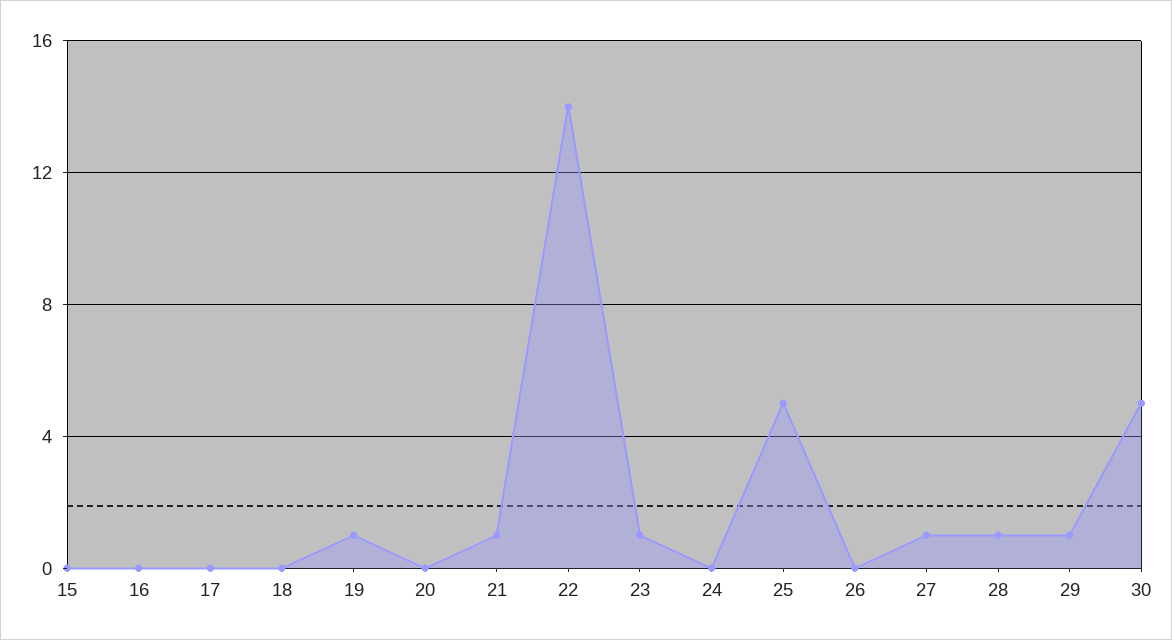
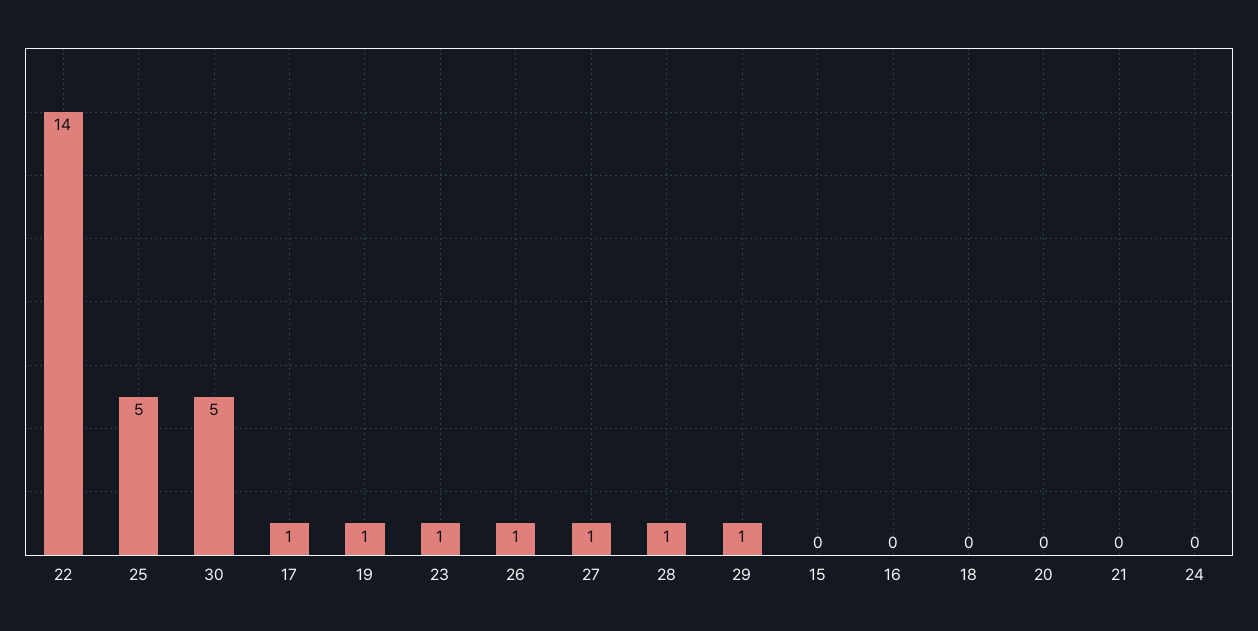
  {
    "15": 0,
    "16": 0,
-   "17": 0,
+   "17": 1,
    "18": 0,
    "19": 1,
    "20": 0,
-   "21": 1,
+   "21": 0,
    "22": 14,
    "23": 1,
    "24": 0,
    "25": 5,
-   "26": 0,
+   "26": 1,
    "27": 1,
    "28": 1,
    "29": 1,
    "30": 5
  }

